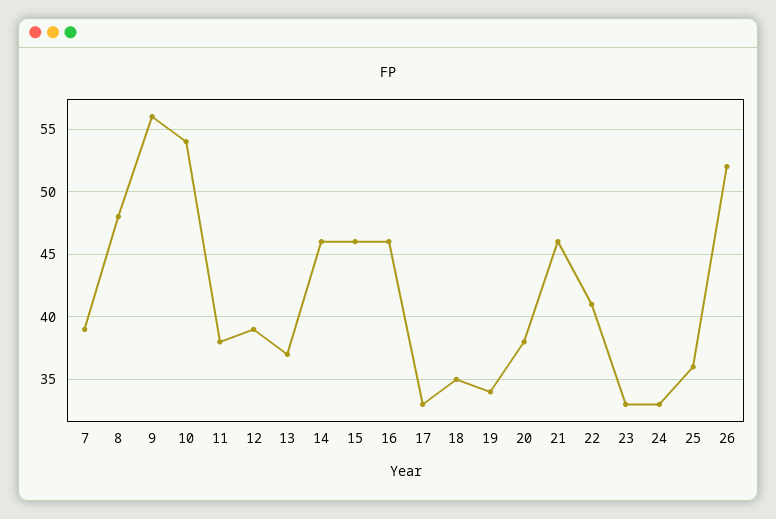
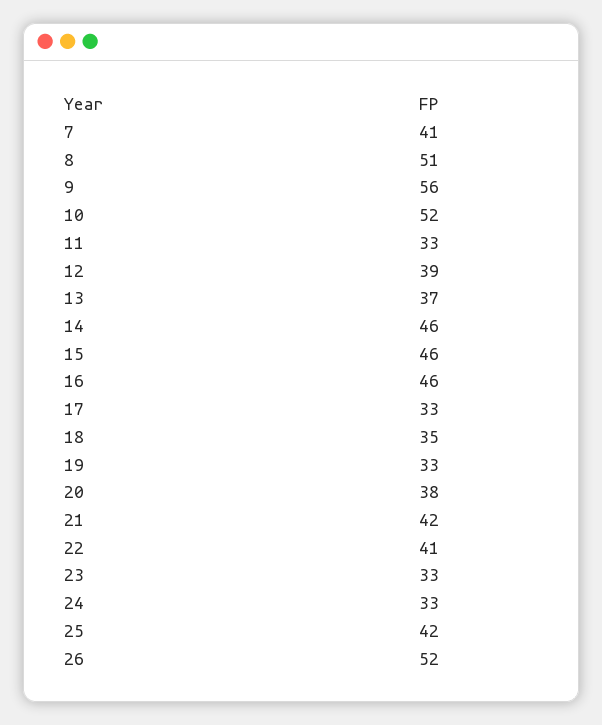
  {
-   "7": 39,
+   "7": 41,
-   "8": 48,
+   "8": 51,
    "9": 56,
-   "10": 54,
+   "10": 52,
-   "11": 38,
+   "11": 33,
    "12": 39,
    "13": 37,
    "14": 46,
    "15": 46,
    "16": 46,
    "17": 33,
    "18": 35,
-   "19": 34,
+   "19": 33,
    "20": 38,
-   "21": 46,
+   "21": 42,
    "22": 41,
    "23": 33,
    "24": 33,
-   "25": 36,
+   "25": 42,
    "26": 52
  }

